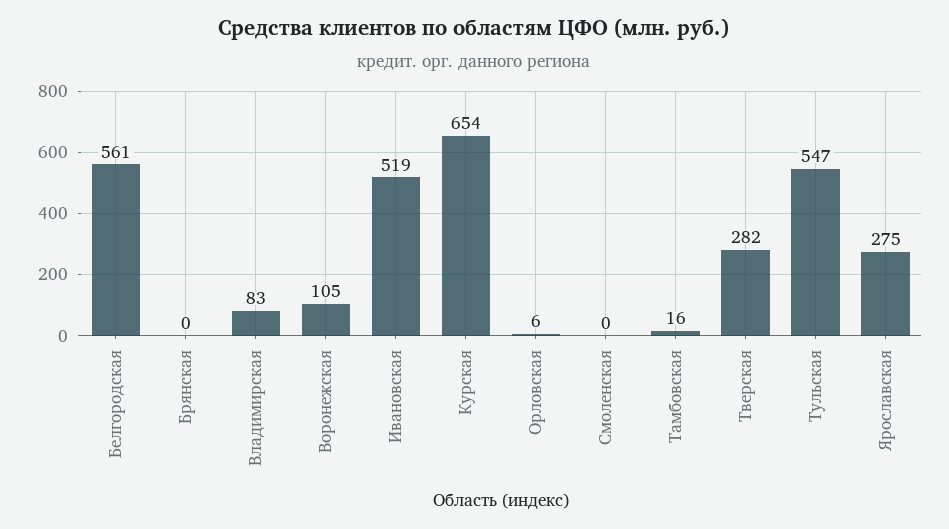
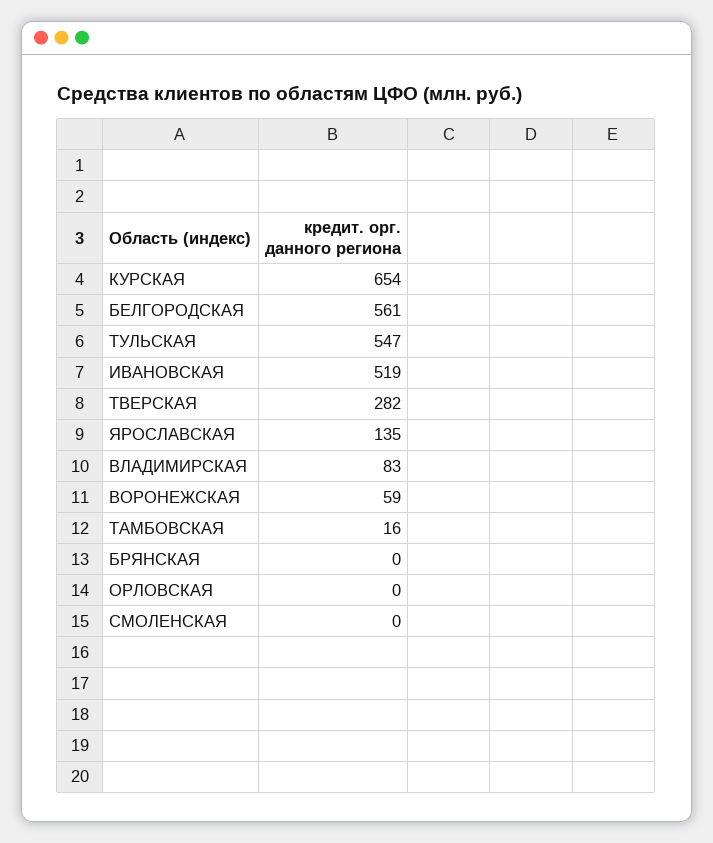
  {
    "Белгородская": 561,
    "Брянская": 0,
    "Владимирская": 83,
-   "Воронежская": 105,
+   "Воронежская": 59,
    "Ивановская": 519,
    "Курская": 654,
-   "Орловская": 6,
+   "Орловская": 0,
    "Смоленская": 0,
    "Тамбовская": 16,
    "Тверская": 282,
    "Тульская": 547,
-   "Ярославская": 275
+   "Ярославская": 135
  }

